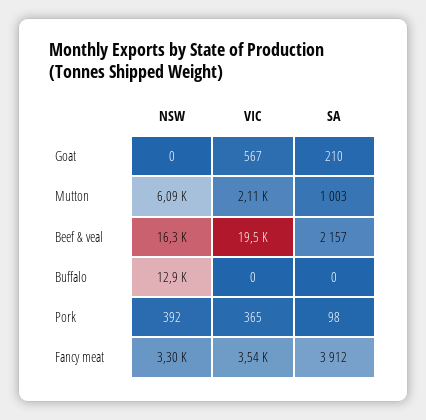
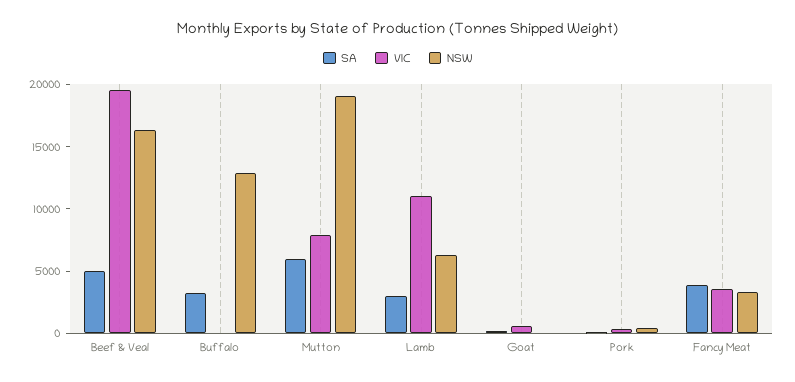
  {
    "NSW": {
      "Goat": 0,
-     "Mutton": 6090,
+     "Mutton": 19000,
      "Beef & veal": 16300,
      "Buffalo": 12900,
      "Pork": 392,
-     "Fancy meat": 3300
+     "Fancy meat": 3300,
+     "Lamb": 6000
    },
    "VIC": {
      "Goat": 567,
-     "Mutton": 2110,
+     "Mutton": 8000,
      "Beef & veal": 19500,
      "Buffalo": 0,
      "Pork": 365,
-     "Fancy meat": 3540
+     "Fancy meat": 3540,
+     "Lamb": 11000
    },
    "SA": {
      "Goat": 210,
-     "Mutton": 1003,
+     "Mutton": 6000,
-     "Beef & veal": 2157,
+     "Beef & veal": 5000,
-     "Buffalo": 0,
+     "Buffalo": 3000,
      "Pork": 98,
-     "Fancy meat": 3912
+     "Fancy meat": 3912,
+     "Lamb": 3000
    }
  }

